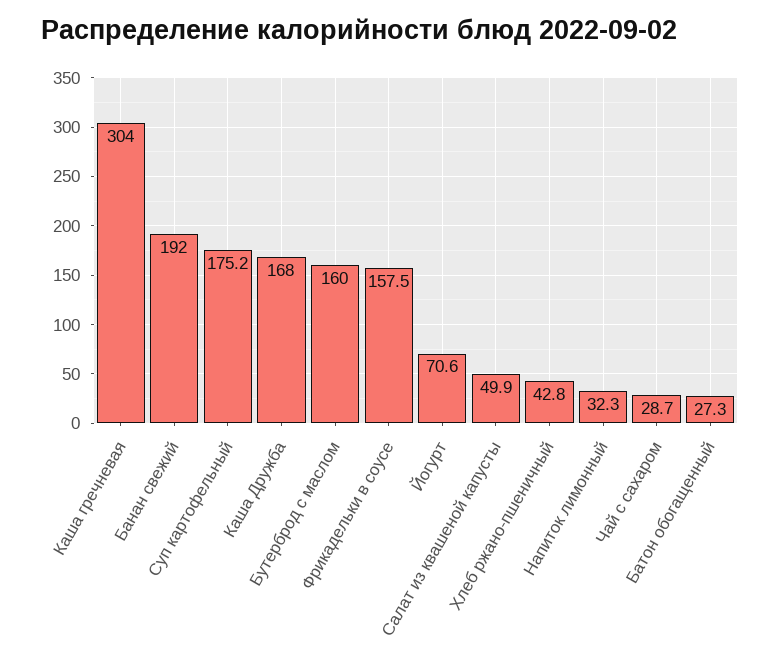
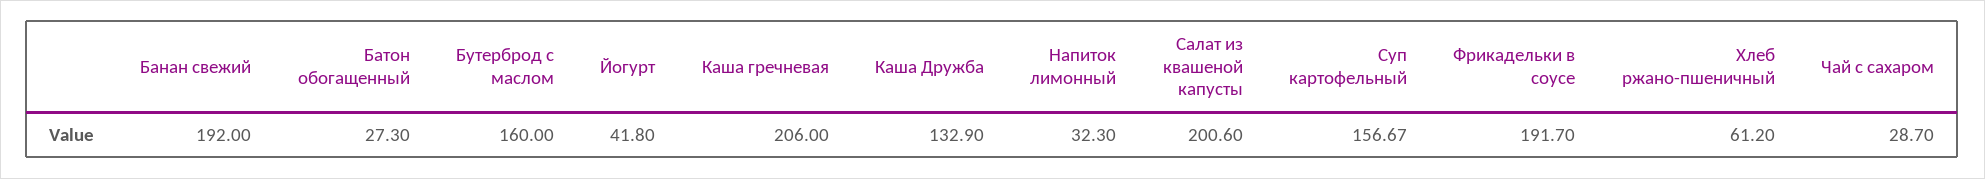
  {
-   "Каша гречневая": 304,
+   "Каша гречневая": 206,
    "Банан свежий": 192,
-   "Суп картофельный": 175.2,
+   "Суп картофельный": 156.67,
-   "Каша Дружба": 168,
+   "Каша Дружба": 132.9,
    "Бутерброд с маслом": 160,
-   "Фрикадельки в соусе": 157.5,
+   "Фрикадельки в соусе": 191.7,
-   "Йогурт": 70.6,
+   "Йогурт": 41.8,
-   "Салат из квашеной капусты": 49.9,
+   "Салат из квашеной капусты": 200.6,
-   "Хлеб ржано-пшеничный": 42.8,
+   "Хлеб ржано-пшеничный": 61.2,
    "Напиток лимонный": 32.3,
    "Чай с сахаром": 28.7,
    "Батон обогащенный": 27.3
  }

